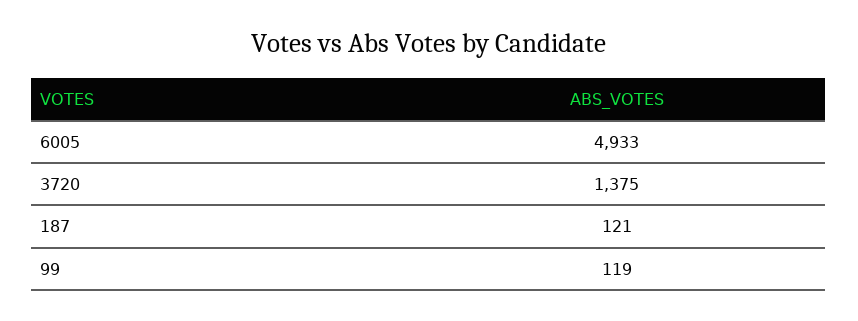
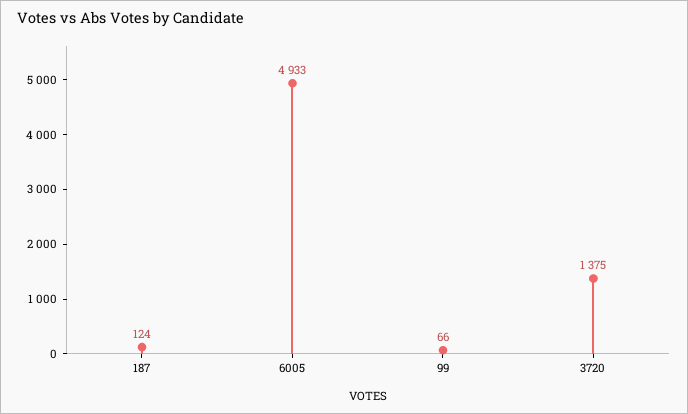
  {
    "6005": 4933,
    "3720": 1375,
-   "187": 121,
+   "187": 124,
-   "99": 119
+   "99": 66
  }

